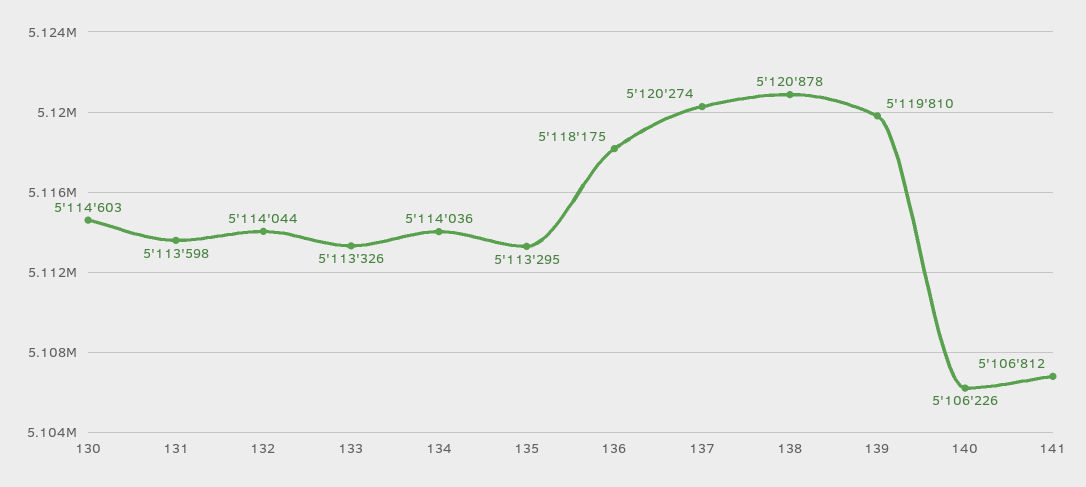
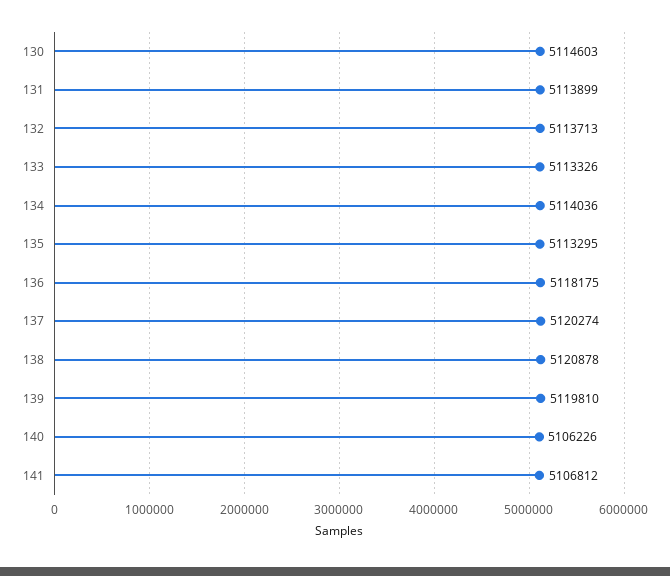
  {
    "130": 5114603,
-   "131": 5113598,
+   "131": 5113899,
-   "132": 5114044,
+   "132": 5113713,
    "133": 5113326,
    "134": 5114036,
    "135": 5113295,
    "136": 5118175,
    "137": 5120274,
    "138": 5120878,
    "139": 5119810,
    "140": 5106226,
    "141": 5106812
  }

